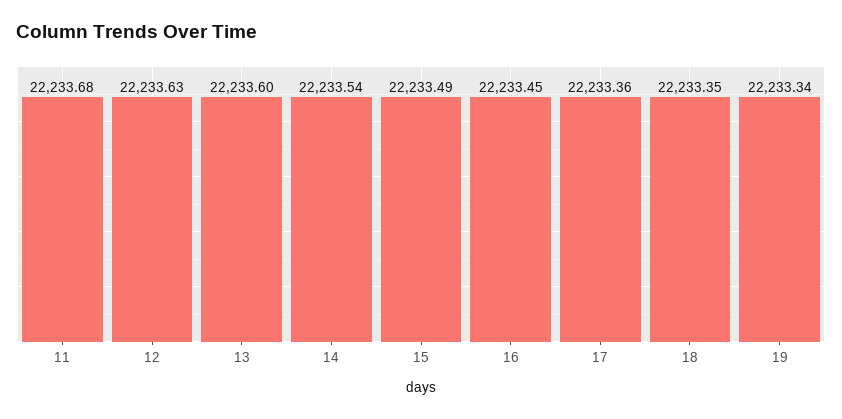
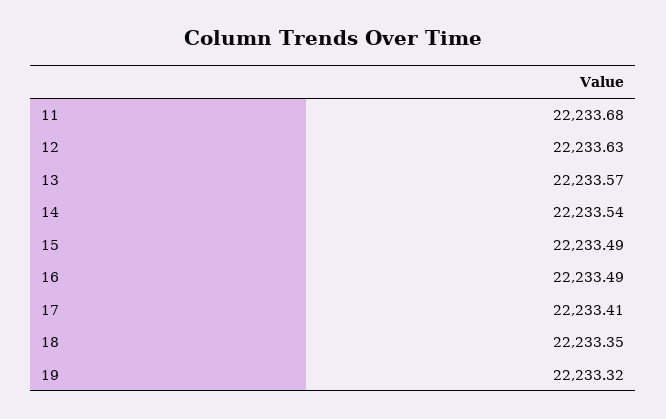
  {
    "11": 22233.68,
    "12": 22233.63,
-   "13": 22233.6,
+   "13": 22233.57,
    "14": 22233.54,
    "15": 22233.49,
-   "16": 22233.45,
+   "16": 22233.49,
-   "17": 22233.36,
+   "17": 22233.41,
    "18": 22233.35,
-   "19": 22233.34
+   "19": 22233.32
  }

